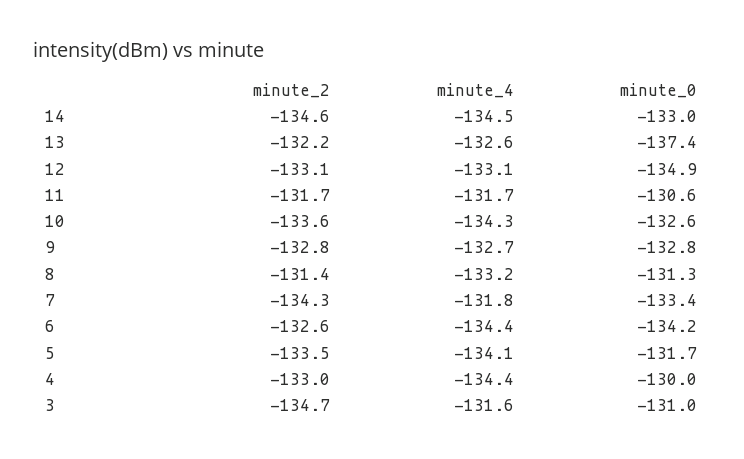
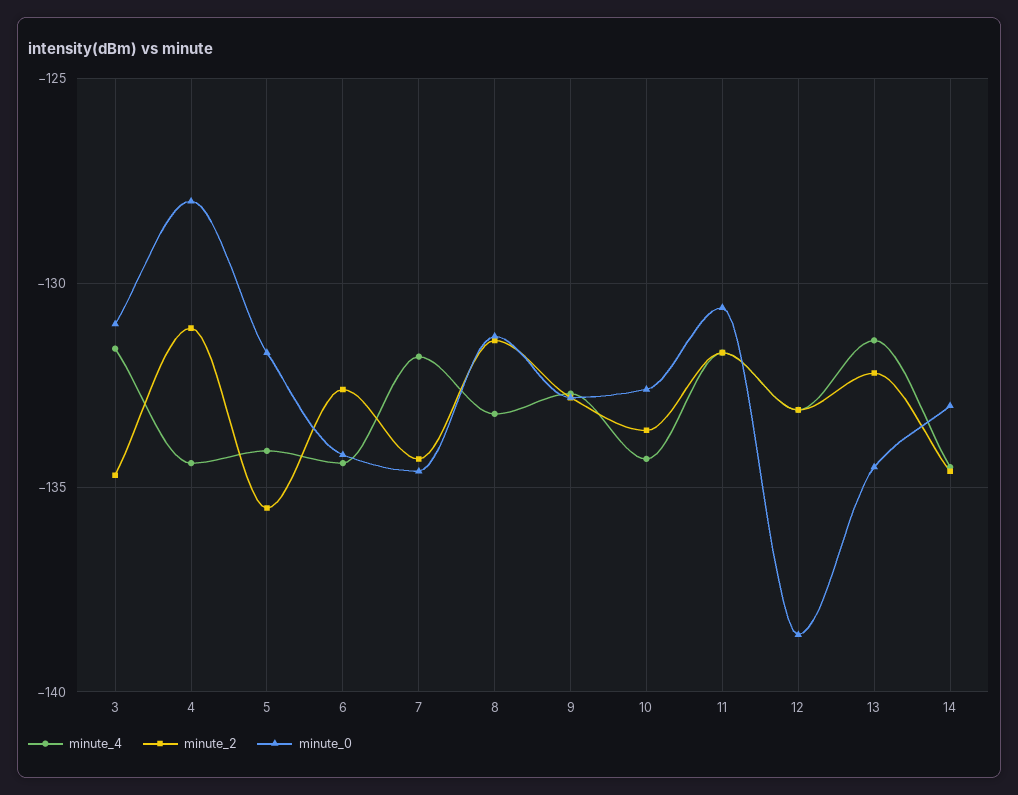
  {
    "minute_2": {
      "14": -134.6,
      "13": -132.2,
      "12": -133.1,
      "11": -131.7,
      "10": -133.6,
      "9": -132.8,
      "8": -131.4,
      "7": -134.3,
      "6": -132.6,
-     "5": -133.5,
+     "5": -135.5,
-     "4": -133,
+     "4": -131,
      "3": -134.7
    },
    "minute_4": {
      "14": -134.5,
-     "13": -132.6,
+     "13": -131.5,
      "12": -133.1,
      "11": -131.7,
      "10": -134.3,
      "9": -132.7,
      "8": -133.2,
      "7": -131.8,
      "6": -134.4,
      "5": -134.1,
      "4": -134.4,
      "3": -131.6
    },
    "minute_0": {
      "14": -133,
-     "13": -137.4,
+     "13": -134.5,
-     "12": -134.9,
+     "12": -138.5,
      "11": -130.6,
      "10": -132.6,
      "9": -132.8,
      "8": -131.3,
-     "7": -133.4,
+     "7": -134.5,
      "6": -134.2,
      "5": -131.7,
-     "4": -130,
+     "4": -128,
      "3": -131
    }
  }

